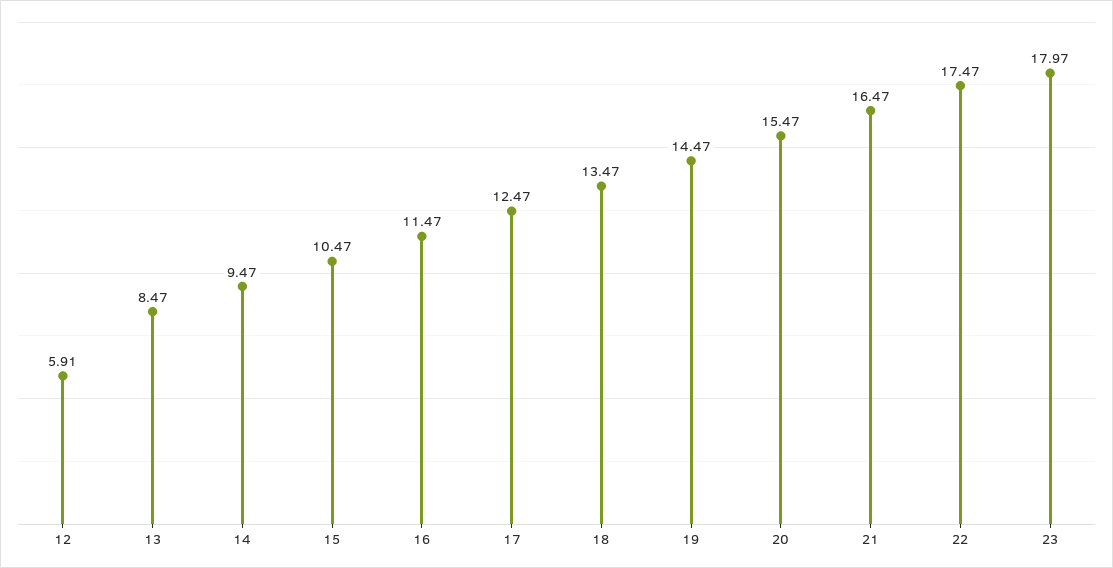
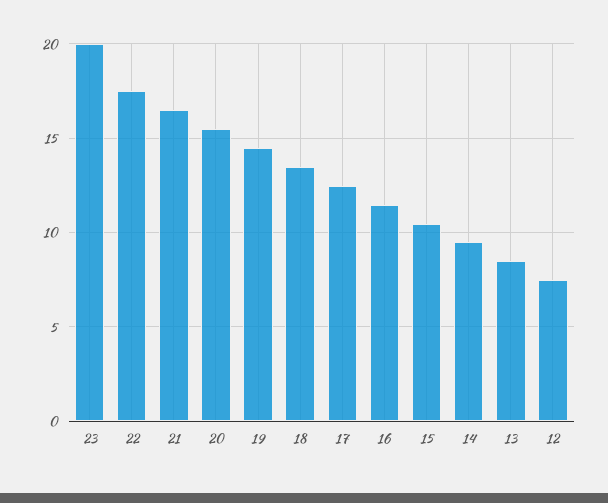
  {
-   "12": 5.91,
+   "12": 7.5,
    "13": 8.47,
    "14": 9.47,
    "15": 10.47,
    "16": 11.47,
    "17": 12.47,
    "18": 13.47,
    "19": 14.47,
    "20": 15.47,
    "21": 16.47,
    "22": 17.47,
-   "23": 17.97
+   "23": 20
  }

